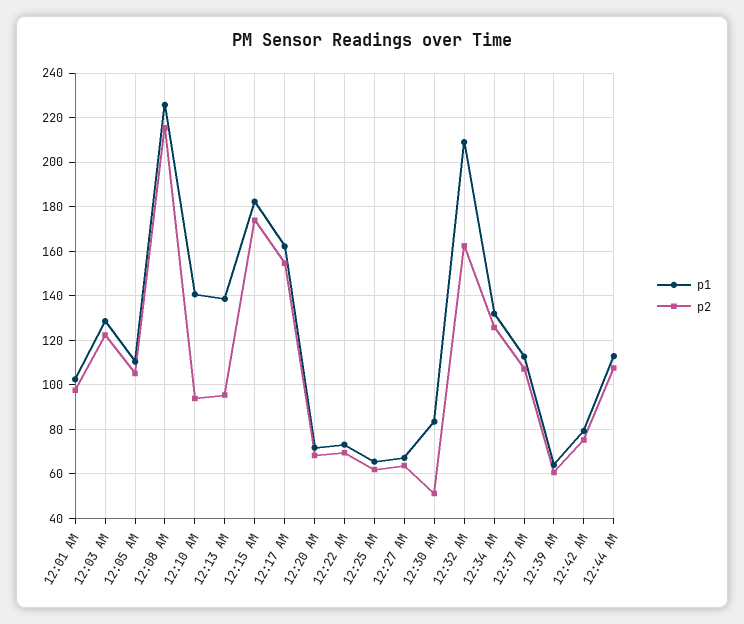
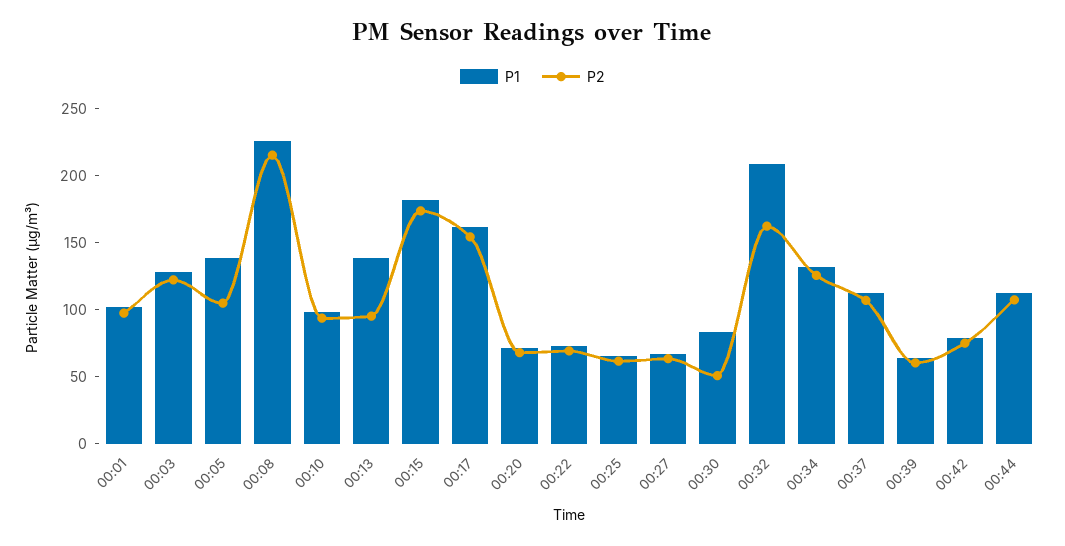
  {
    "p1": {
      "12:01 AM": 100,
      "12:03 AM": 130,
-     "12:05 AM": 110,
+     "12:05 AM": 140,
      "12:08 AM": 225,
-     "12:10 AM": 140,
+     "12:10 AM": 100,
      "12:13 AM": 140,
      "12:15 AM": 180,
      "12:17 AM": 160,
      "12:20 AM": 70,
      "12:22 AM": 75,
      "12:25 AM": 65,
      "12:27 AM": 65,
      "12:30 AM": 85,
      "12:32 AM": 210,
      "12:34 AM": 130,
      "12:37 AM": 115,
      "12:39 AM": 65,
      "12:42 AM": 80,
      "12:44 AM": 115
    },
    "p2": {
      "12:01 AM": 100,
      "12:03 AM": 120,
      "12:05 AM": 105,
      "12:08 AM": 215,
      "12:10 AM": 95,
      "12:13 AM": 95,
      "12:15 AM": 175,
      "12:17 AM": 155,
      "12:20 AM": 70,
      "12:22 AM": 70,
      "12:25 AM": 60,
      "12:27 AM": 65,
      "12:30 AM": 50,
      "12:32 AM": 160,
      "12:34 AM": 125,
      "12:37 AM": 105,
      "12:39 AM": 60,
      "12:42 AM": 75,
      "12:44 AM": 105
    }
  }

